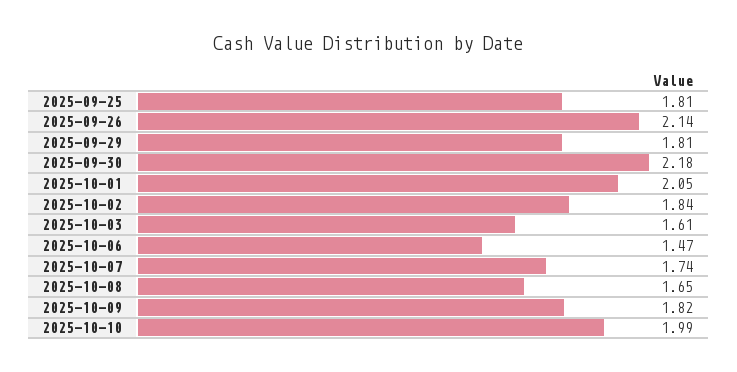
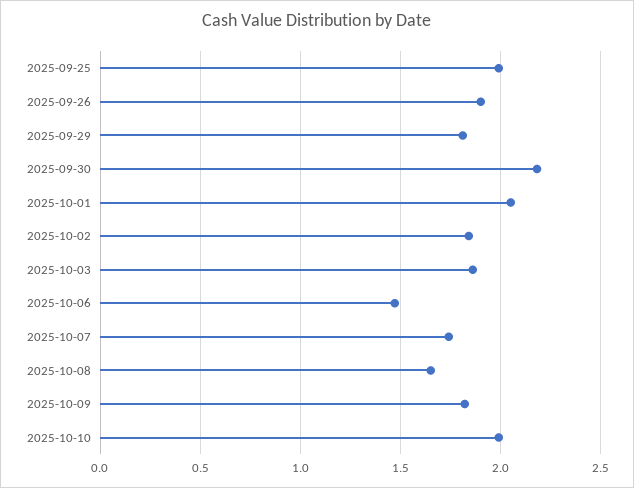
  {
-   "2025-09-25": 1.81,
+   "2025-09-25": 2,
-   "2025-09-26": 2.14,
+   "2025-09-26": 1.9,
    "2025-09-29": 1.81,
    "2025-09-30": 2.18,
    "2025-10-01": 2.05,
    "2025-10-02": 1.84,
-   "2025-10-03": 1.61,
+   "2025-10-03": 1.85,
    "2025-10-06": 1.47,
    "2025-10-07": 1.74,
    "2025-10-08": 1.65,
    "2025-10-09": 1.82,
    "2025-10-10": 1.99
  }

